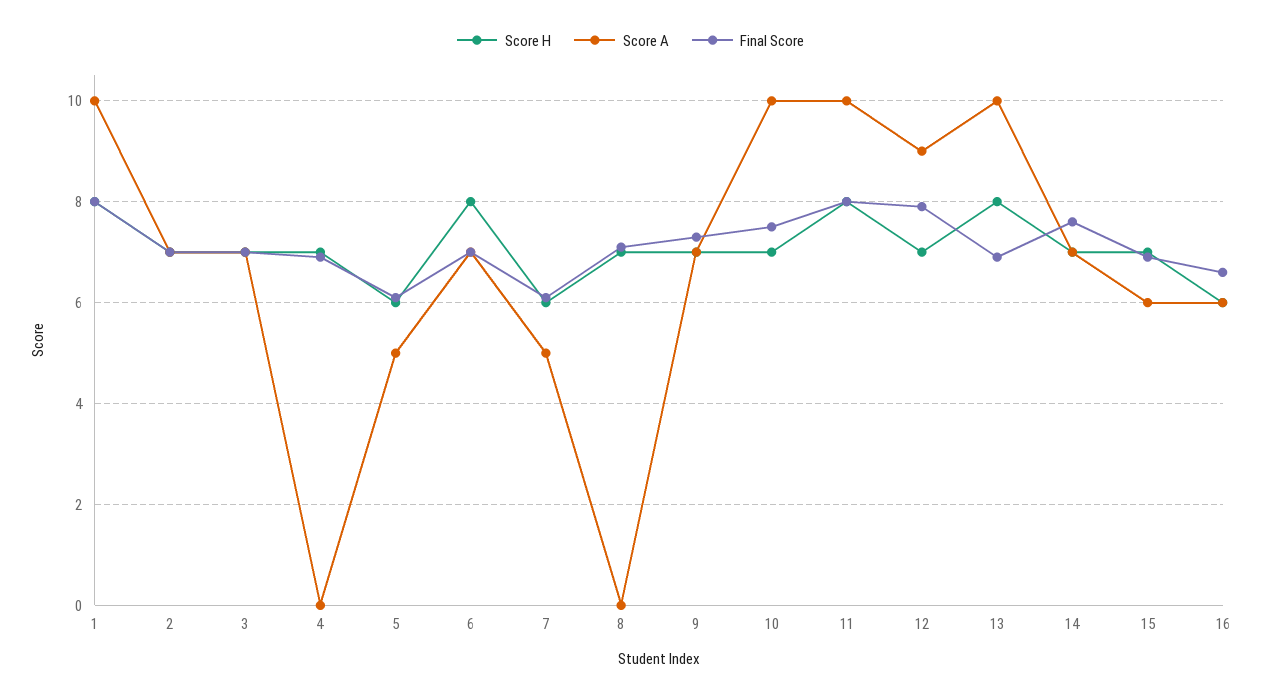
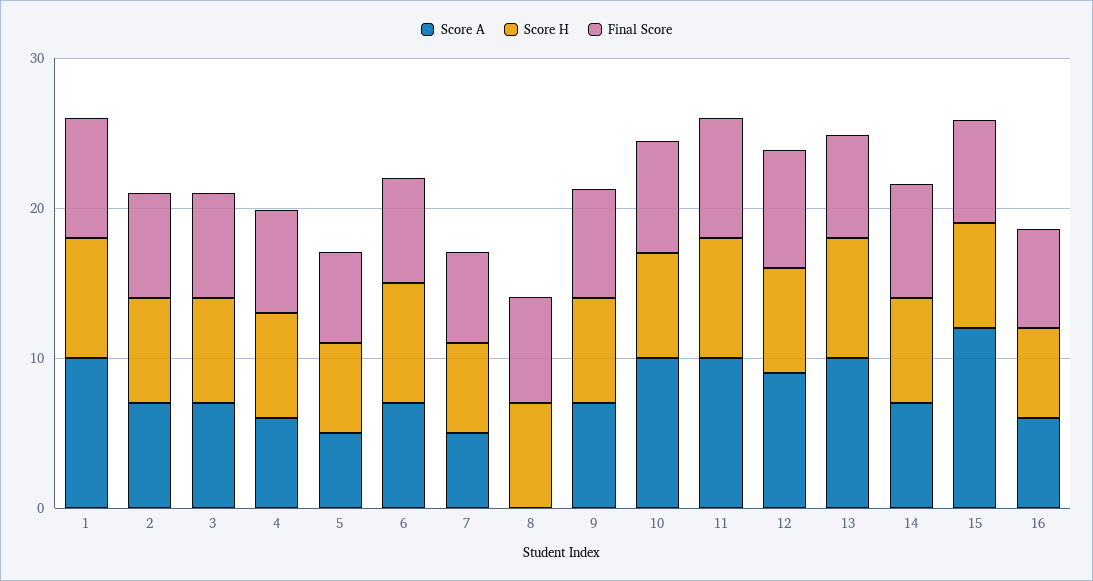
  {
    "Score H": {
      "1": 8,
      "2": 7,
      "3": 7,
      "4": 7,
      "5": 6,
      "6": 8,
      "7": 6,
      "8": 7,
      "9": 7,
      "10": 7,
      "11": 8,
      "12": 7,
      "13": 8,
      "14": 7,
      "15": 7,
      "16": 6
    },
    "Score A": {
      "1": 10,
      "2": 7,
      "3": 7,
-     "4": 0,
+     "4": 6,
      "5": 5,
      "6": 7,
      "7": 5,
      "8": 0,
      "9": 7,
      "10": 10,
      "11": 10,
      "12": 9,
      "13": 10,
      "14": 7,
-     "15": 6,
+     "15": 12,
      "16": 6
    },
    "Final Score": {
      "1": 8,
      "2": 7,
      "3": 7,
      "4": 7,
      "5": 6,
      "6": 7,
      "7": 6,
      "8": 7,
      "9": 7.5,
      "10": 7.5,
      "11": 8,
      "12": 8,
      "13": 7,
      "14": 7.5,
      "15": 7,
      "16": 6.5
    }
  }

